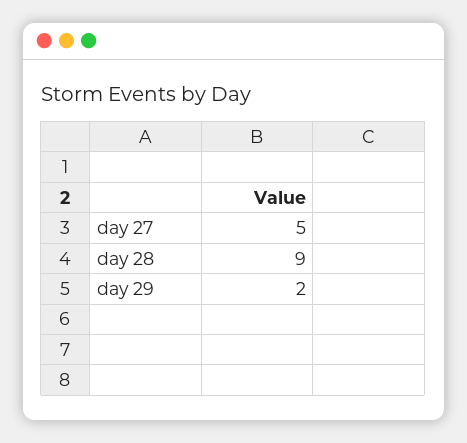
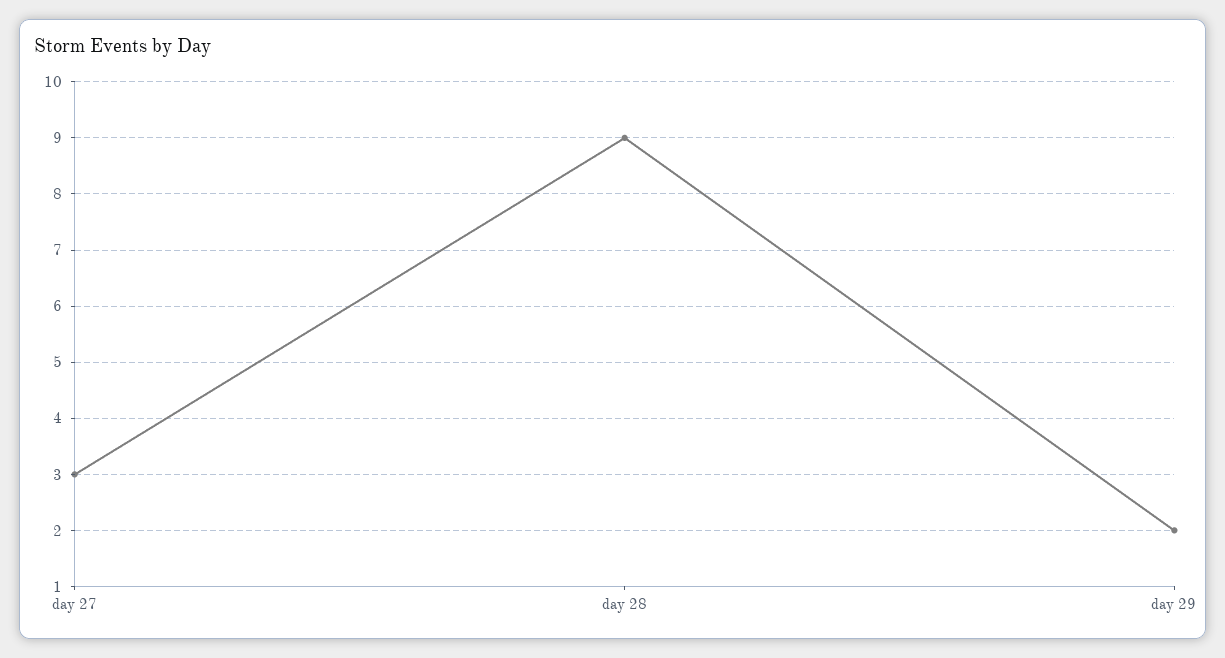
  {
-   "day 27": 5,
+   "day 27": 3,
    "day 28": 9,
    "day 29": 2
  }

